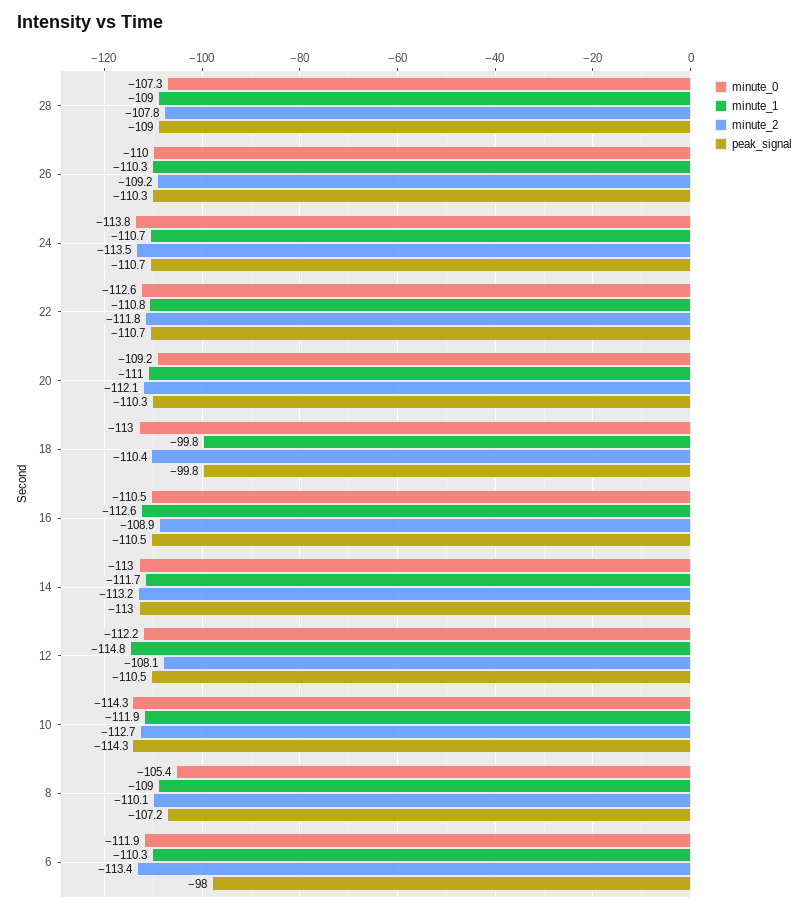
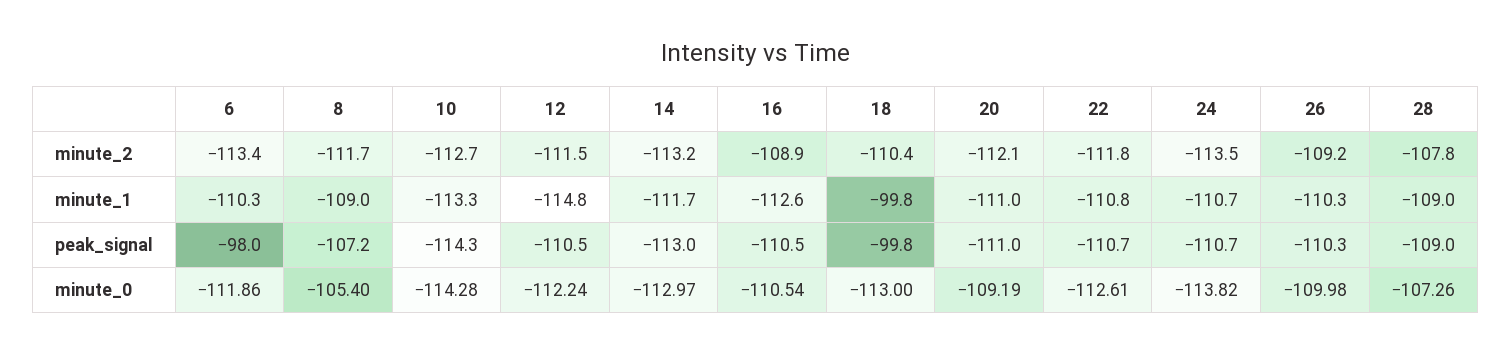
  {
    "minute_0": {
      "28": -107.26,
      "26": -109.98,
      "24": -113.82,
      "22": -112.61,
      "20": -109.19,
      "18": -113,
      "16": -110.54,
      "14": -112.97,
      "12": -112.24,
      "10": -114.28,
      "8": -105.4,
      "6": -111.86
    },
    "minute_1": {
      "28": -109,
      "26": -110.3,
      "24": -110.7,
      "22": -110.8,
      "20": -111,
      "18": -99.8,
      "16": -112.6,
      "14": -111.7,
      "12": -114.8,
-     "10": -111.9,
+     "10": -113.3,
      "8": -109,
      "6": -110.3
    },
    "minute_2": {
      "28": -107.8,
      "26": -109.2,
      "24": -113.5,
      "22": -111.8,
      "20": -112.1,
      "18": -110.4,
      "16": -108.9,
      "14": -113.2,
-     "12": -108.1,
+     "12": -111.5,
      "10": -112.7,
-     "8": -110.1,
+     "8": -111.7,
      "6": -113.4
    },
    "peak_signal": {
      "28": -109,
      "26": -110.3,
      "24": -110.7,
      "22": -110.7,
-     "20": -110.3,
+     "20": -111,
      "18": -99.8,
      "16": -110.5,
      "14": -113,
      "12": -110.5,
      "10": -114.3,
      "8": -107.2,
      "6": -98
    }
  }

